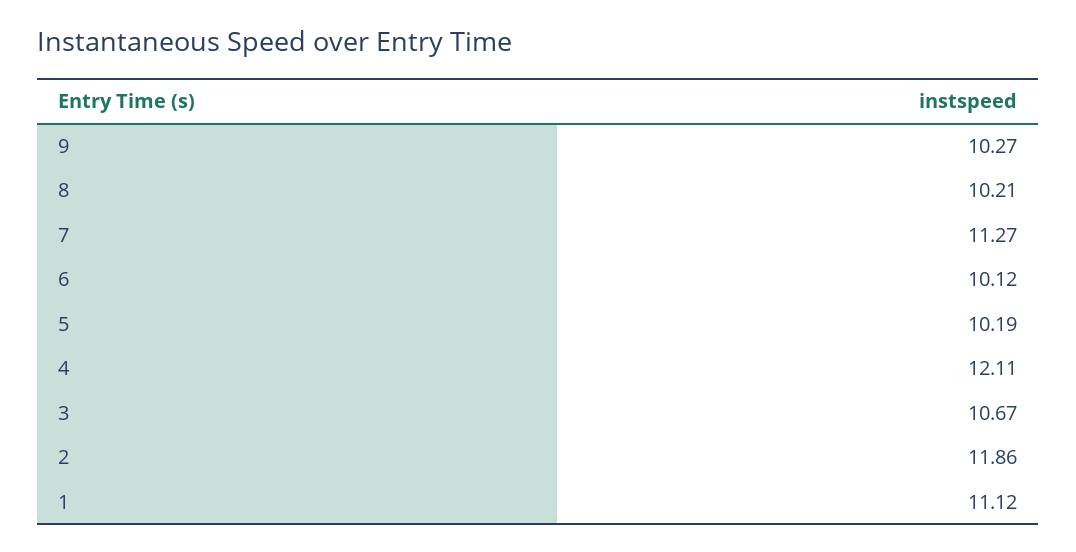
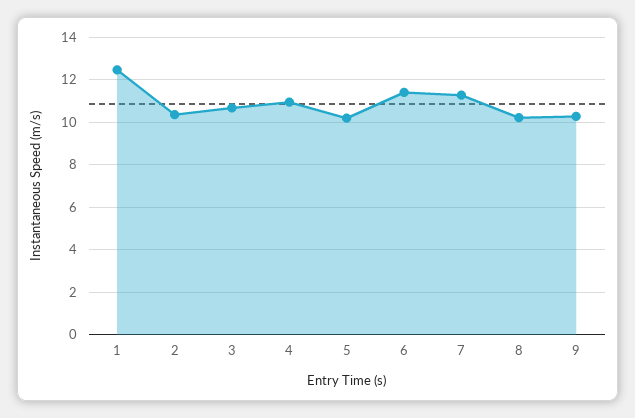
  {
    "9": 10.27,
    "8": 10.21,
    "7": 11.27,
-   "6": 10.12,
+   "6": 11.5,
    "5": 10.19,
-   "4": 12.11,
+   "4": 11,
    "3": 10.67,
-   "2": 11.86,
+   "2": 10.5,
-   "1": 11.12
+   "1": 12.5
  }

